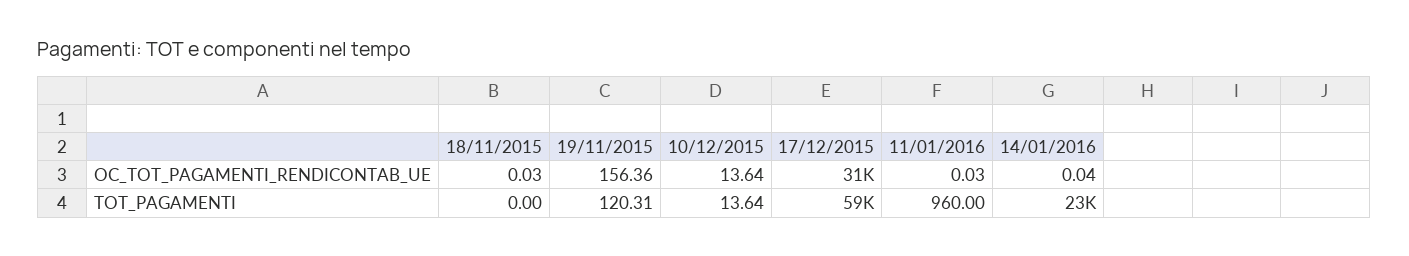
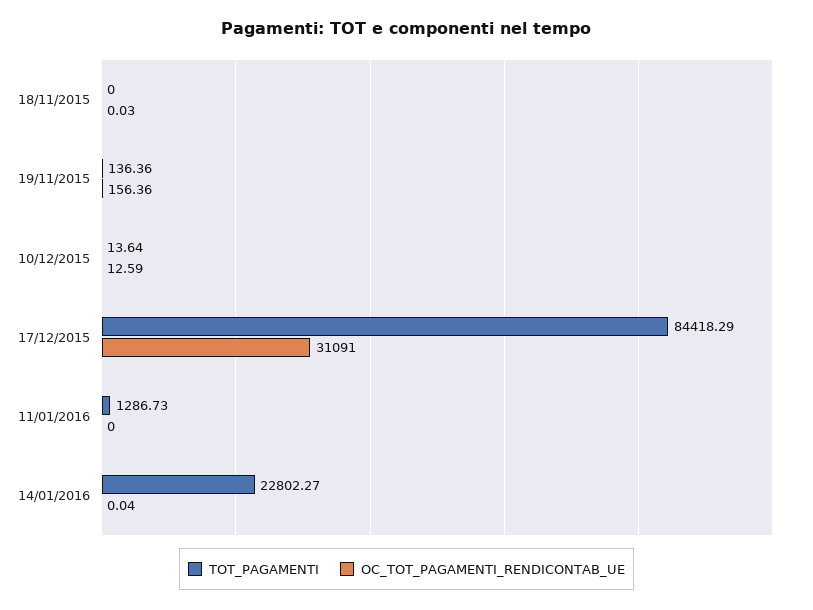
  {
    "OC_TOT_PAGAMENTI_RENDICONTAB_UE": {
      "18/11/2015": 0.03,
      "19/11/2015": 156.36,
-     "10/12/2015": 13.64,
+     "10/12/2015": 12.59,
      "17/12/2015": 31091,
-     "11/01/2016": 0.03,
+     "11/01/2016": 0,
      "14/01/2016": 0.04
    },
    "TOT_PAGAMENTI": {
      "18/11/2015": 0,
-     "19/11/2015": 120.31,
+     "19/11/2015": 136.36,
      "10/12/2015": 13.64,
-     "17/12/2015": 59000,
+     "17/12/2015": 84418.29,
-     "11/01/2016": 960,
+     "11/01/2016": 1286.73,
      "14/01/2016": 22802.27
    }
  }

